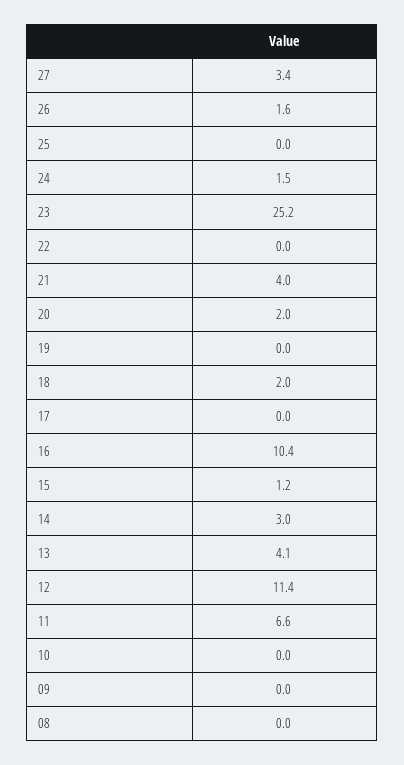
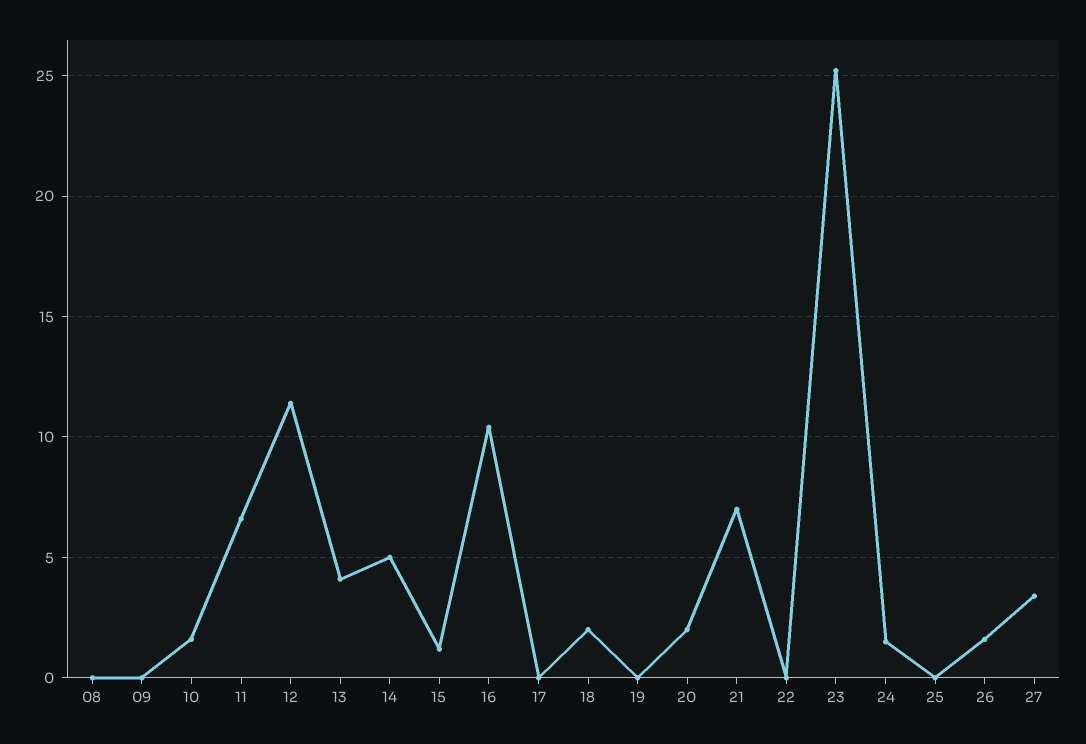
  {
    "27": 3.4,
    "26": 1.6,
    "25": 0,
    "24": 1.5,
    "23": 25.2,
    "22": 0,
-   "21": 4,
+   "21": 7,
    "20": 2,
    "19": 0,
    "18": 2,
    "17": 0,
    "16": 10.4,
    "15": 1.2,
-   "14": 3,
+   "14": 5,
    "13": 4.1,
    "12": 11.4,
    "11": 6.6,
-   "10": 0,
+   "10": 1.5,
    "09": 0,
    "08": 0
  }

